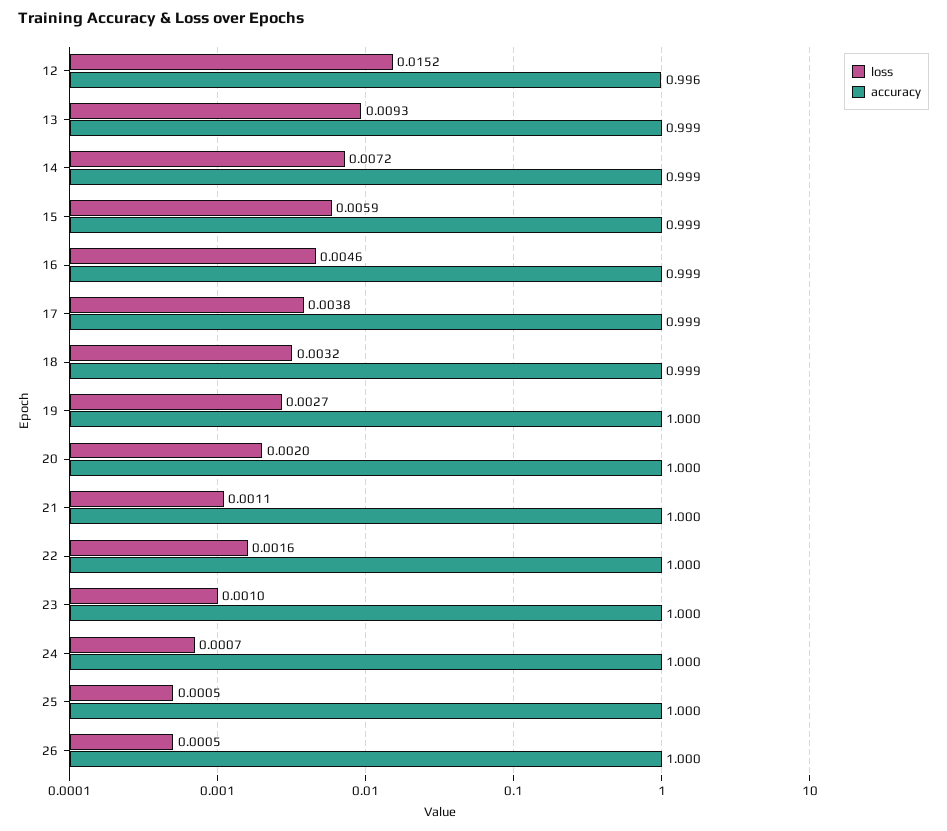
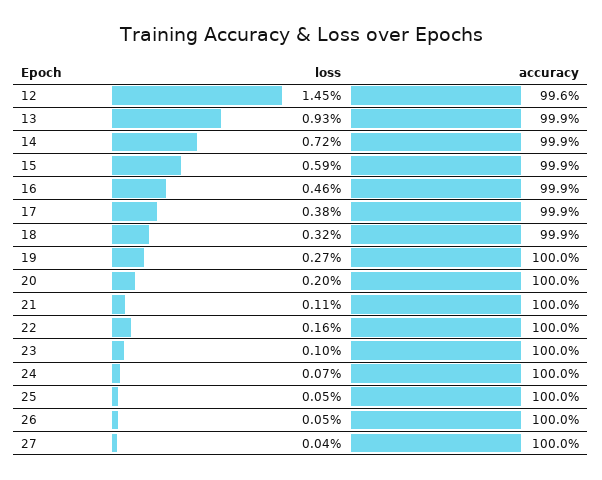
  {
    "loss": {
-     "12": 0.0152,
+     "12": 0.0145,
      "13": 0.0093,
      "14": 0.0072,
      "15": 0.0059,
      "16": 0.0046,
      "17": 0.0038,
      "18": 0.0032,
      "19": 0.0027,
      "20": 0.002,
      "21": 0.0011,
      "22": 0.0016,
      "23": 0.001,
      "24": 0.0007,
      "25": 0.0005,
-     "26": 0.0005
+     "26": 0.0005,
+     "27": 0.0004
    },
    "accuracy": {
      "12": 0.996,
      "13": 0.999,
      "14": 0.999,
      "15": 0.999,
      "16": 0.999,
      "17": 0.999,
      "18": 0.999,
      "19": 1,
      "20": 1,
      "21": 1,
      "22": 1,
      "23": 1,
      "24": 1,
      "25": 1,
-     "26": 1
+     "26": 1,
+     "27": 1
    }
  }

